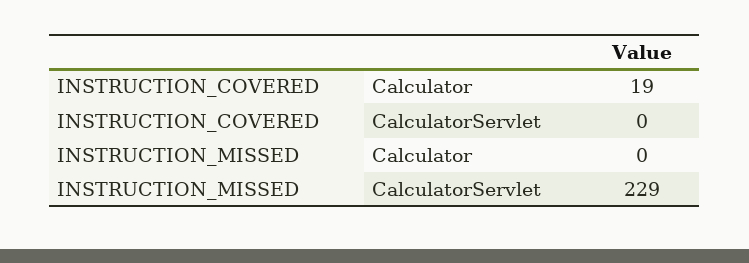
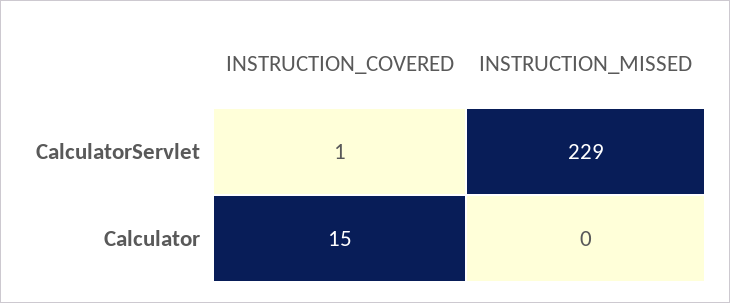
  {
    "INSTRUCTION_COVERED": {
-     "Calculator": 19,
+     "Calculator": 15,
-     "CalculatorServlet": 0
+     "CalculatorServlet": 1
    },
    "INSTRUCTION_MISSED": {
      "Calculator": 0,
      "CalculatorServlet": 229
    }
  }

